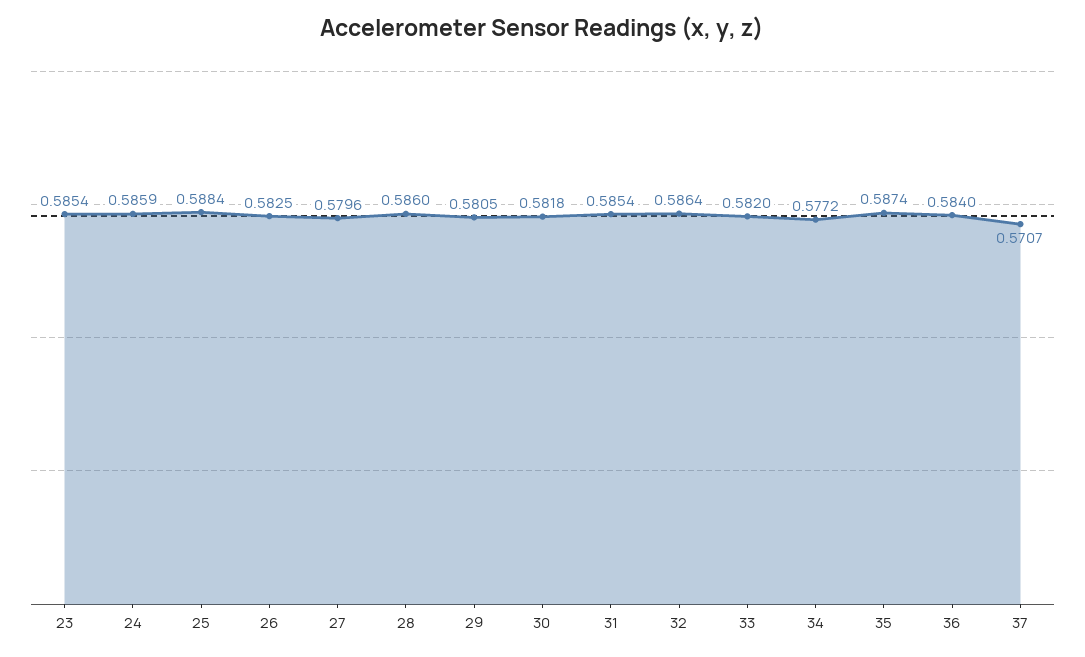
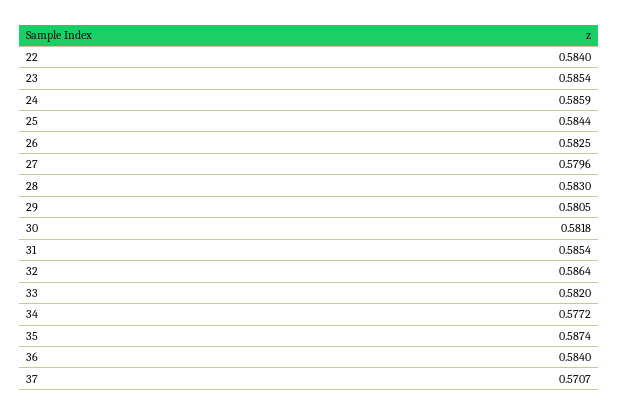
  {
    "23": 0.5854,
    "24": 0.5859,
-   "25": 0.5884,
+   "25": 0.5844,
    "26": 0.5825,
    "27": 0.5796,
-   "28": 0.586,
+   "28": 0.583,
    "29": 0.5805,
    "30": 0.5818,
    "31": 0.5854,
    "32": 0.5864,
    "33": 0.582,
    "34": 0.5772,
    "35": 0.5874,
    "36": 0.584,
-   "37": 0.5707
+   "37": 0.5707,
+   "22": 0.584
  }

